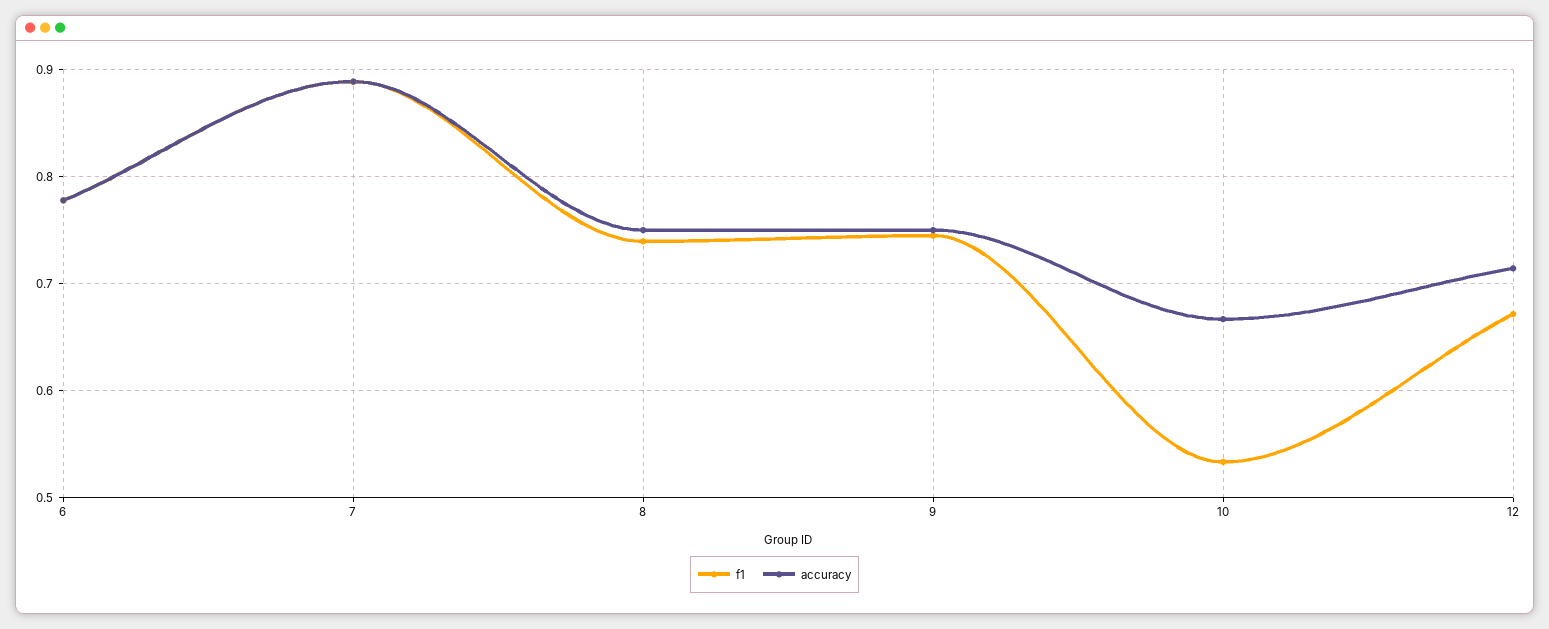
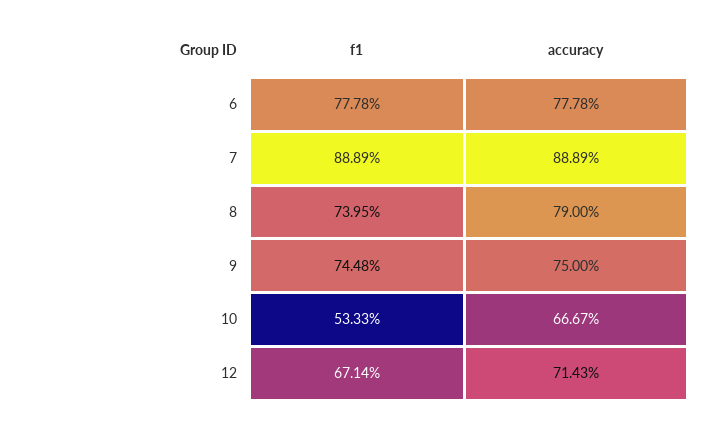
  {
    "f1": {
      "6": 0.7778,
      "7": 0.8889,
      "8": 0.7395,
      "9": 0.7448,
      "10": 0.5333,
      "12": 0.6714
    },
    "accuracy": {
      "6": 0.7778,
      "7": 0.8889,
-     "8": 0.75,
+     "8": 0.79,
      "9": 0.75,
      "10": 0.6667,
      "12": 0.7143
    }
  }

